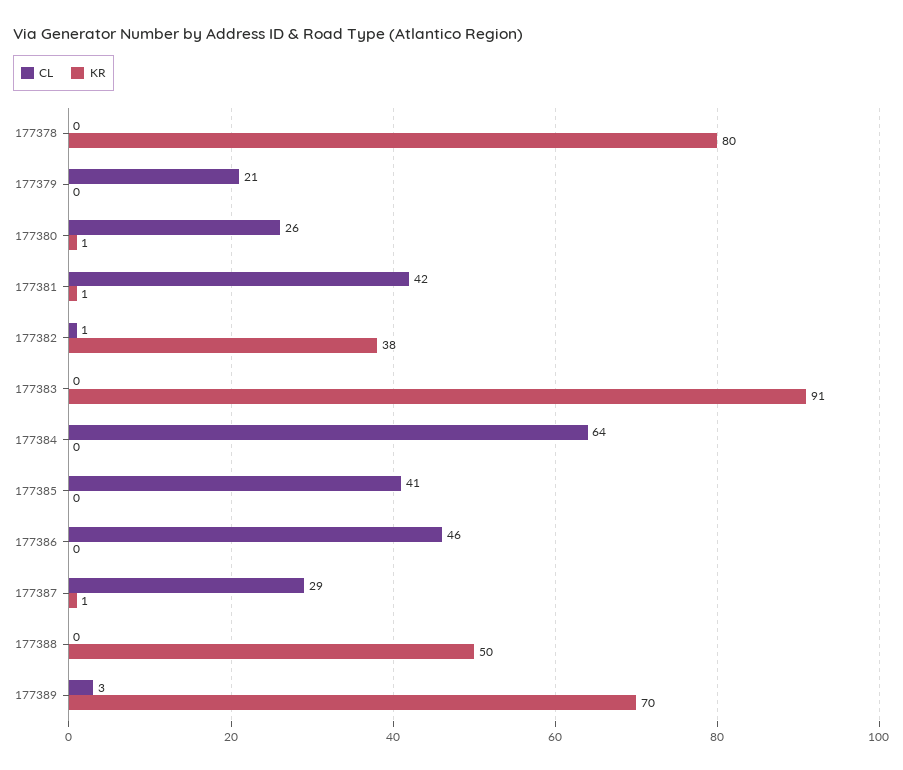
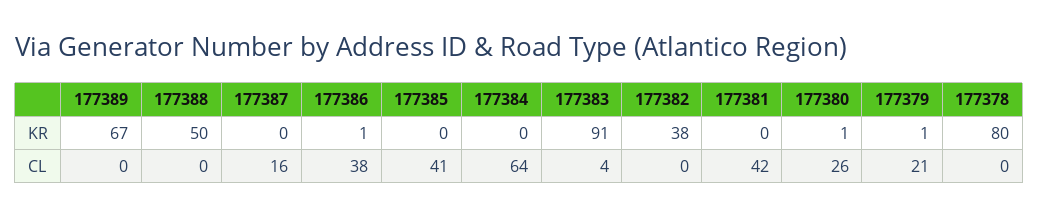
  {
    "CL": {
      "177378": 0,
      "177379": 21,
      "177380": 26,
      "177381": 42,
-     "177382": 1,
+     "177382": 0,
-     "177383": 0,
+     "177383": 4,
      "177384": 64,
      "177385": 41,
-     "177386": 46,
+     "177386": 38,
-     "177387": 29,
+     "177387": 16,
      "177388": 0,
-     "177389": 3
+     "177389": 0
    },
    "KR": {
      "177378": 80,
-     "177379": 0,
+     "177379": 1,
      "177380": 1,
-     "177381": 1,
+     "177381": 0,
      "177382": 38,
      "177383": 91,
      "177384": 0,
      "177385": 0,
-     "177386": 0,
+     "177386": 1,
-     "177387": 1,
+     "177387": 0,
      "177388": 50,
-     "177389": 70
+     "177389": 67
    }
  }

